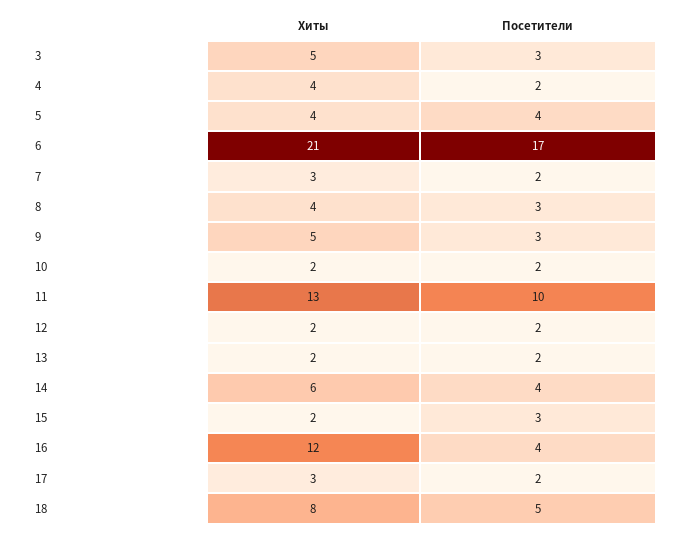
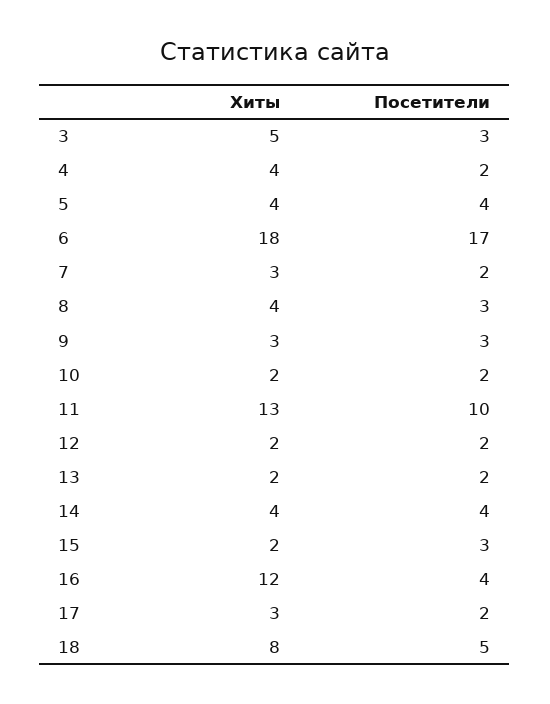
  {
    "Хиты": {
      "3": 5,
      "4": 4,
      "5": 4,
-     "6": 21,
+     "6": 18,
      "7": 3,
      "8": 4,
-     "9": 5,
+     "9": 3,
      "10": 2,
      "11": 13,
      "12": 2,
      "13": 2,
-     "14": 6,
+     "14": 4,
      "15": 2,
      "16": 12,
      "17": 3,
      "18": 8
    },
    "Посетители": {
      "3": 3,
      "4": 2,
      "5": 4,
      "6": 17,
      "7": 2,
      "8": 3,
      "9": 3,
      "10": 2,
      "11": 10,
      "12": 2,
      "13": 2,
      "14": 4,
      "15": 3,
      "16": 4,
      "17": 2,
      "18": 5
    }
  }

